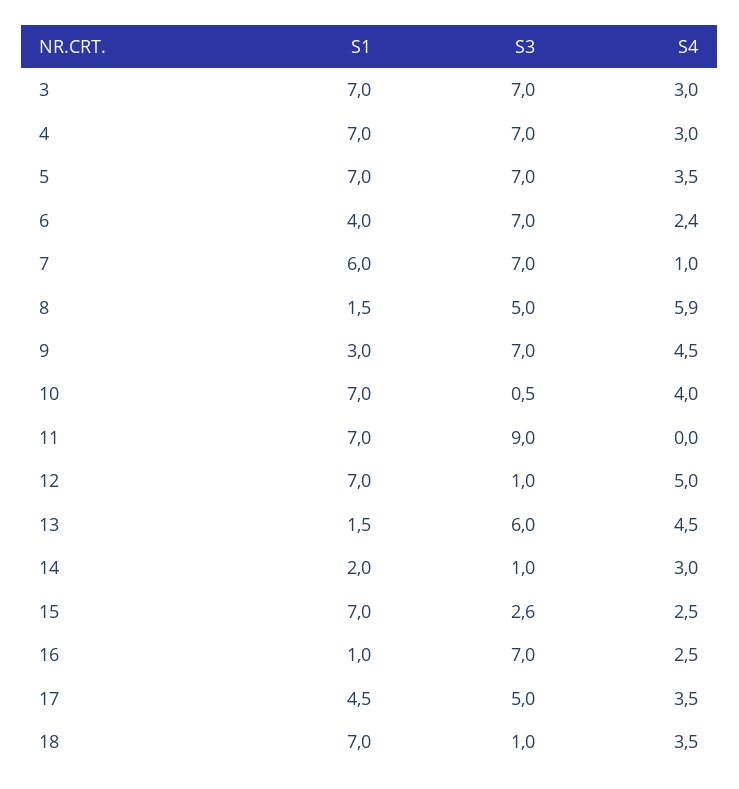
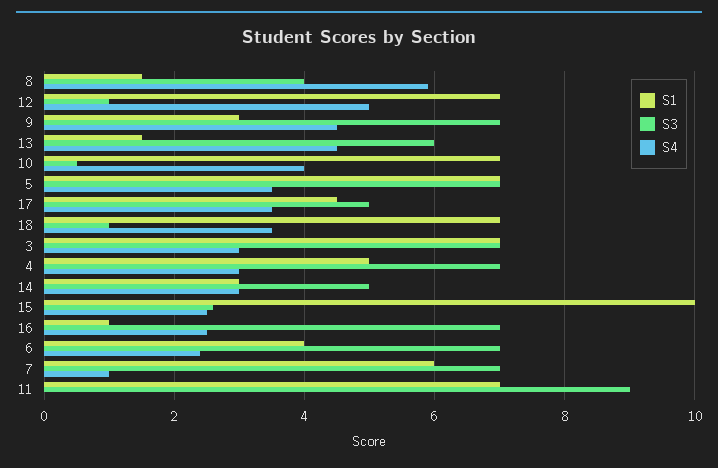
  {
    "S1": {
      "3": 7,
-     "4": 7,
+     "4": 5,
      "5": 7,
      "6": 4,
      "7": 6,
      "8": 1.5,
      "9": 3,
      "10": 7,
      "11": 7,
      "12": 7,
      "13": 1.5,
-     "14": 2,
+     "14": 3,
-     "15": 7,
+     "15": 10,
      "16": 1,
      "17": 4.5,
      "18": 7
    },
    "S3": {
      "3": 7,
      "4": 7,
      "5": 7,
      "6": 7,
      "7": 7,
-     "8": 5,
+     "8": 4,
      "9": 7,
      "10": 0.5,
      "11": 9,
      "12": 1,
      "13": 6,
-     "14": 1,
+     "14": 5,
      "15": 2.6,
      "16": 7,
      "17": 5,
      "18": 1
    },
    "S4": {
      "3": 3,
      "4": 3,
      "5": 3.5,
      "6": 2.4,
      "7": 1,
      "8": 5.9,
      "9": 4.5,
      "10": 4,
      "11": 0,
      "12": 5,
      "13": 4.5,
      "14": 3,
      "15": 2.5,
      "16": 2.5,
      "17": 3.5,
      "18": 3.5
    }
  }

